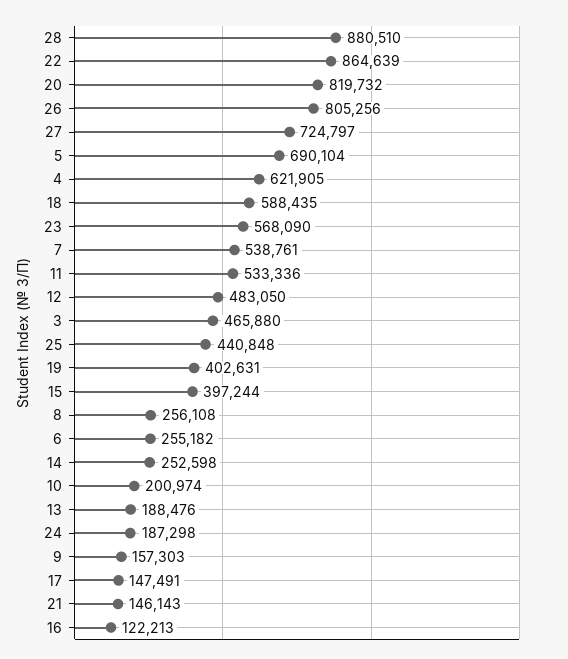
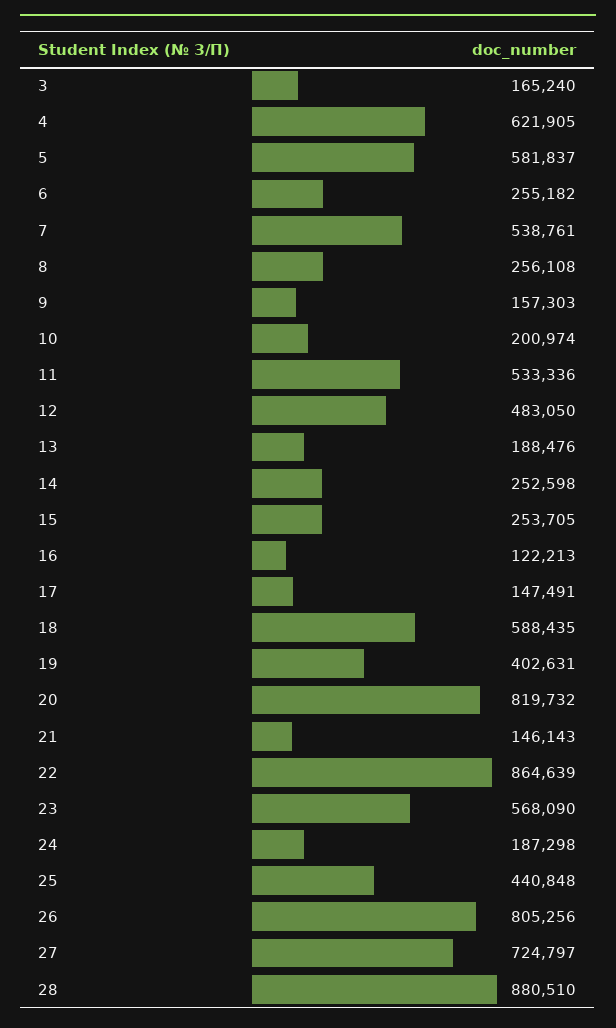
  {
    "28": 880510,
    "22": 864639,
    "20": 819732,
    "26": 805256,
    "27": 724797,
-   "5": 690104,
+   "5": 581837,
    "4": 621905,
    "18": 588435,
    "23": 568090,
    "7": 538761,
    "11": 533336,
    "12": 483050,
-   "3": 465880,
+   "3": 165240,
    "25": 440848,
    "19": 402631,
-   "15": 397244,
+   "15": 253705,
    "8": 256108,
    "6": 255182,
    "14": 252598,
    "10": 200974,
    "13": 188476,
    "24": 187298,
    "9": 157303,
    "17": 147491,
    "21": 146143,
    "16": 122213
  }

